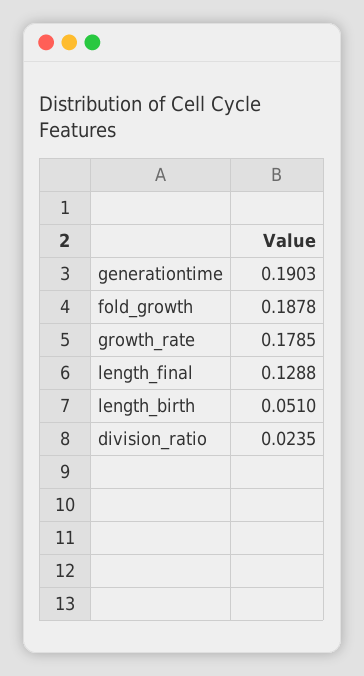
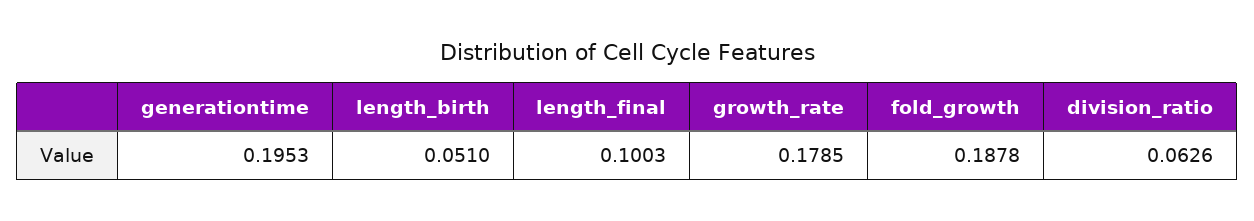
  {
-   "generationtime": 0.1903,
+   "generationtime": 0.1953,
    "fold_growth": 0.1878,
    "growth_rate": 0.1785,
-   "length_final": 0.1288,
+   "length_final": 0.1003,
    "length_birth": 0.051,
-   "division_ratio": 0.0235
+   "division_ratio": 0.0626
  }

